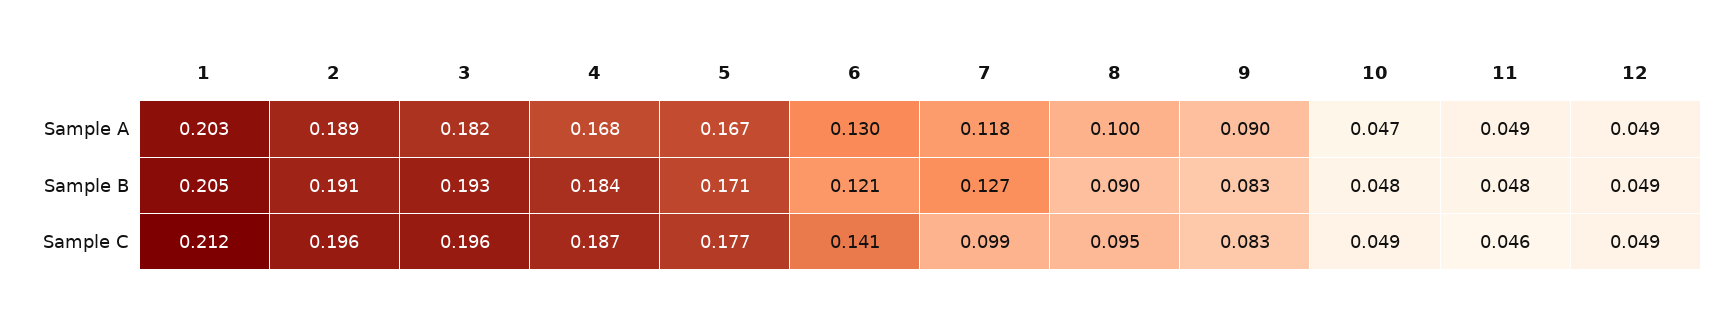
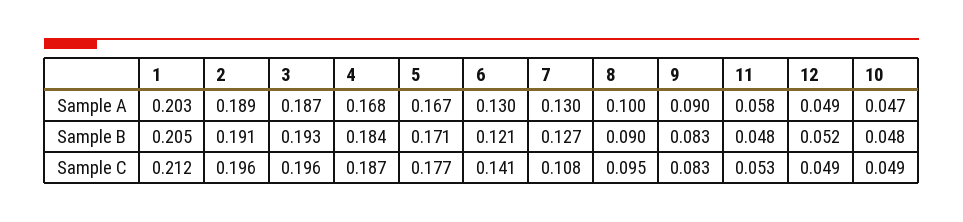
  {
    "1": {
      "Sample A": 0.203,
      "Sample B": 0.205,
      "Sample C": 0.212
    },
    "2": {
      "Sample A": 0.189,
      "Sample B": 0.191,
      "Sample C": 0.196
    },
    "3": {
-     "Sample A": 0.182,
+     "Sample A": 0.187,
      "Sample B": 0.193,
      "Sample C": 0.196
    },
    "4": {
      "Sample A": 0.168,
      "Sample B": 0.184,
      "Sample C": 0.187
    },
    "5": {
      "Sample A": 0.167,
      "Sample B": 0.171,
      "Sample C": 0.177
    },
    "6": {
      "Sample A": 0.13,
      "Sample B": 0.121,
      "Sample C": 0.141
    },
    "7": {
-     "Sample A": 0.118,
+     "Sample A": 0.13,
      "Sample B": 0.127,
-     "Sample C": 0.099
+     "Sample C": 0.108
    },
    "8": {
      "Sample A": 0.1,
      "Sample B": 0.09,
      "Sample C": 0.095
    },
    "9": {
      "Sample A": 0.09,
      "Sample B": 0.083,
      "Sample C": 0.083
    },
    "10": {
      "Sample A": 0.047,
      "Sample B": 0.048,
      "Sample C": 0.049
    },
    "11": {
-     "Sample A": 0.049,
+     "Sample A": 0.058,
      "Sample B": 0.048,
-     "Sample C": 0.046
+     "Sample C": 0.053
    },
    "12": {
      "Sample A": 0.049,
-     "Sample B": 0.049,
+     "Sample B": 0.052,
      "Sample C": 0.049
    }
  }

